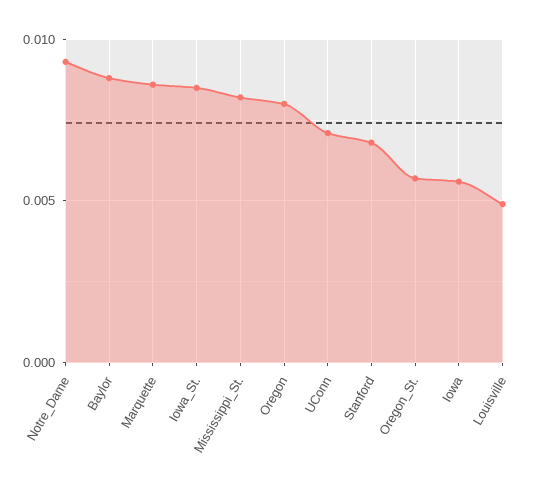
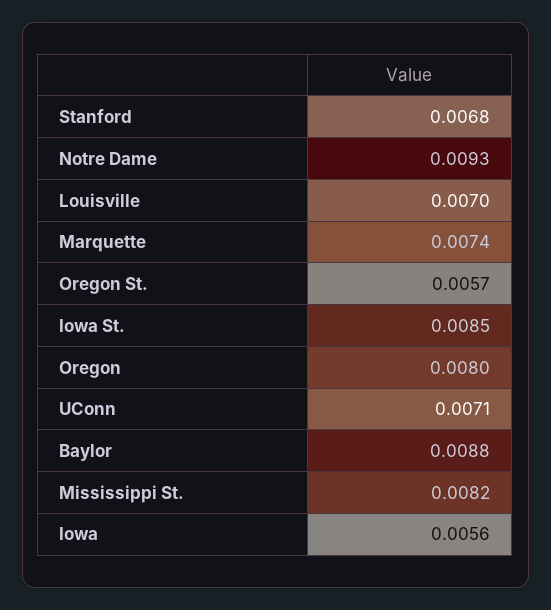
  {
    "Notre_Dame": 0.0093,
    "Baylor": 0.0088,
-   "Marquette": 0.0085,
+   "Marquette": 0.0074,
    "Iowa_St.": 0.0085,
    "Mississippi_St.": 0.0082,
    "Oregon": 0.008,
    "UConn": 0.0071,
    "Stanford": 0.0068,
    "Oregon_St.": 0.0057,
    "Iowa": 0.0056,
-   "Louisville": 0.005
+   "Louisville": 0.007
  }

